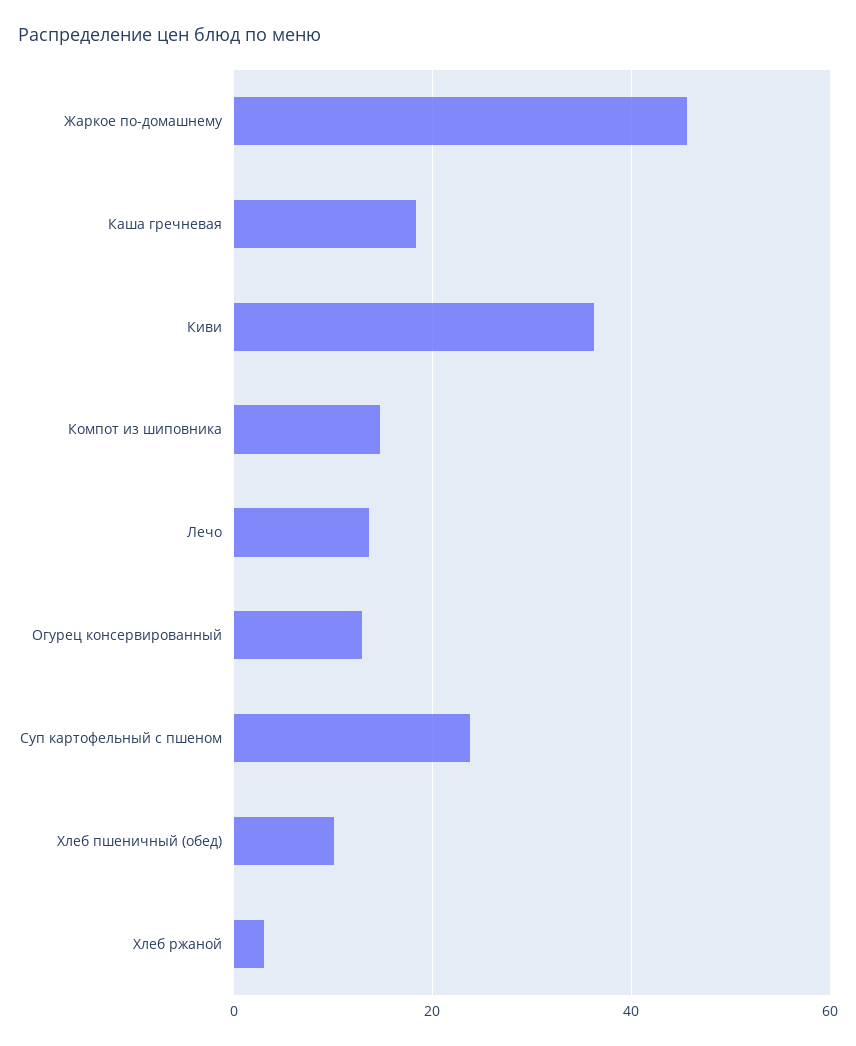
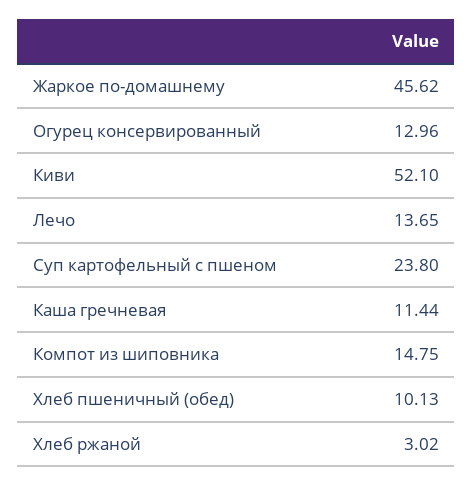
  {
    "Жаркое по-домашнему": 45.62,
-   "Каша гречневая": 18,
+   "Каша гречневая": 11.44,
-   "Киви": 36,
+   "Киви": 52.1,
    "Компот из шиповника": 14.75,
    "Лечо": 13.65,
    "Огурец консервированный": 12.96,
    "Суп картофельный с пшеном": 23.8,
    "Хлеб пшеничный (обед)": 10.13,
    "Хлеб ржаной": 3.02
  }

